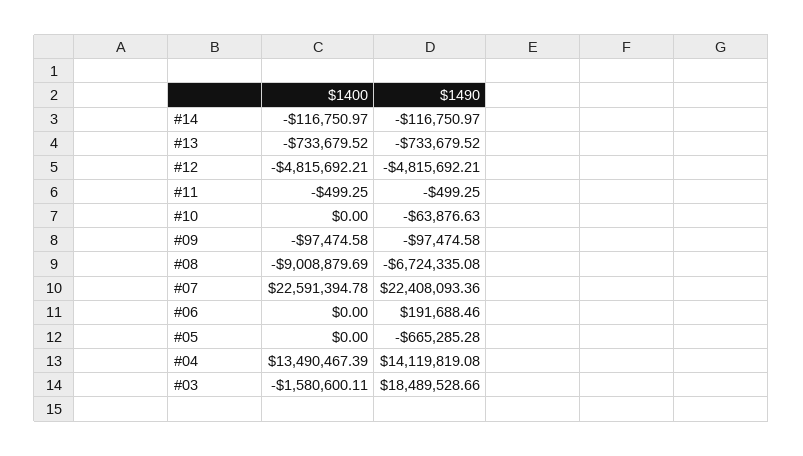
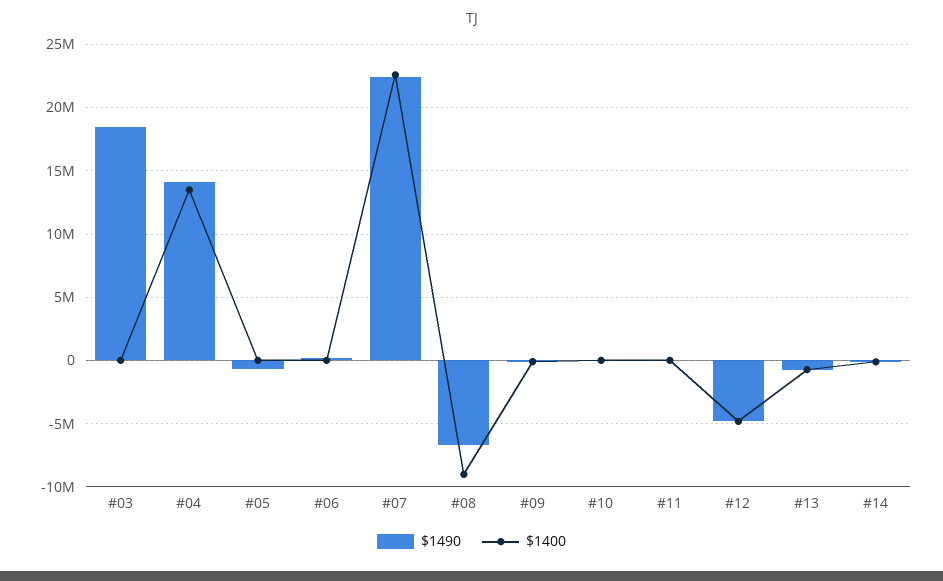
  {
    "$1400": {
      "#14": -116750.97,
      "#13": -733679.52,
      "#12": -4815692.21,
      "#11": -499.25,
      "#10": 0,
      "#09": -97474.58,
      "#08": -9008879.69,
      "#07": 22591394.78,
      "#06": 0,
      "#05": 0,
      "#04": 13490467.39,
-     "#03": -1580600.11
+     "#03": 0
    },
    "$1490": {
      "#14": -116750.97,
      "#13": -733679.52,
      "#12": -4815692.21,
      "#11": -499.25,
      "#10": -63876.63,
      "#09": -97474.58,
      "#08": -6724335.08,
      "#07": 22408093.36,
      "#06": 191688.46,
      "#05": -665285.28,
      "#04": 14119819.08,
      "#03": 18489528.66
    }
  }

